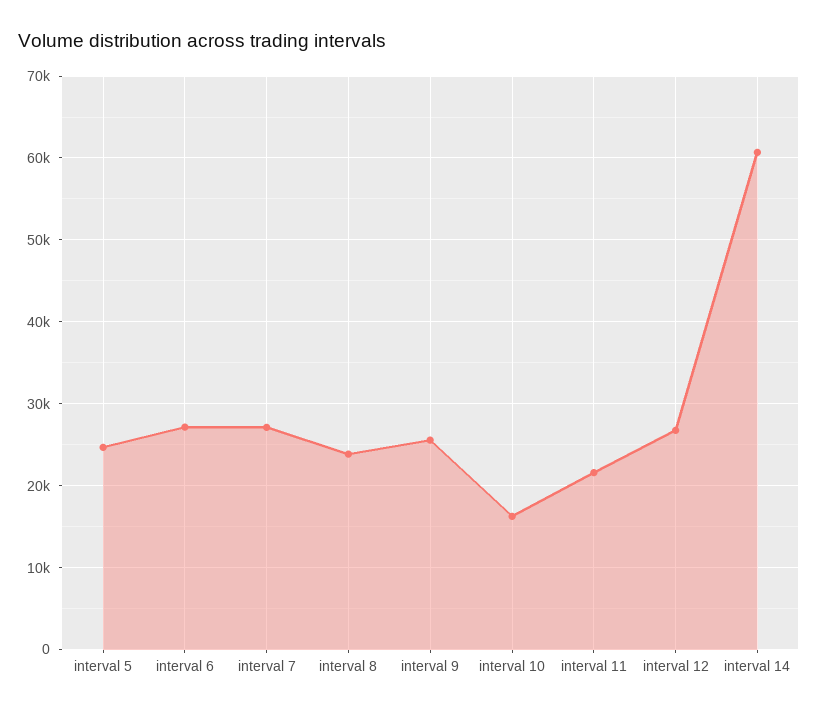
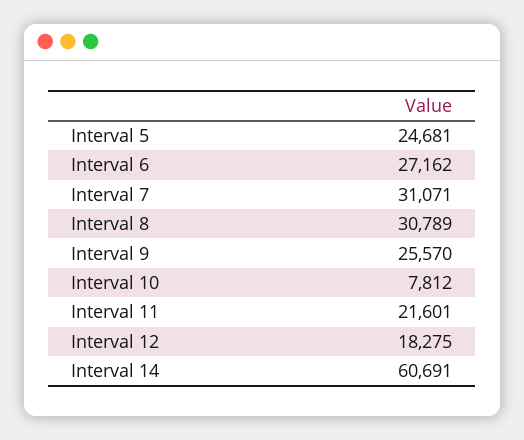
  {
    "interval 5": 24681,
    "interval 6": 27162,
-   "interval 7": 27000,
+   "interval 7": 31071,
-   "interval 8": 24000,
+   "interval 8": 30789,
    "interval 9": 25570,
-   "interval 10": 16000,
+   "interval 10": 7812,
    "interval 11": 21601,
-   "interval 12": 27000,
+   "interval 12": 18275,
    "interval 14": 60691
  }

